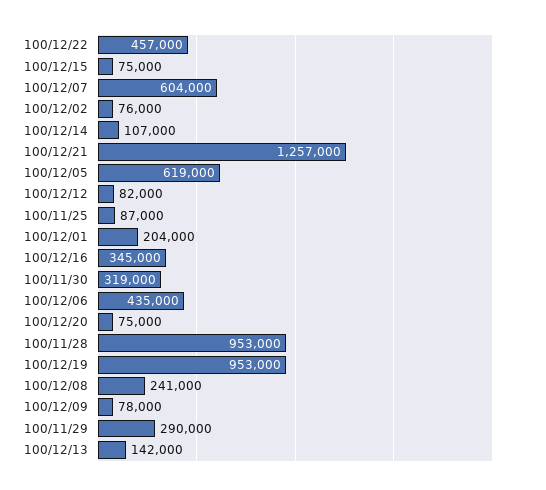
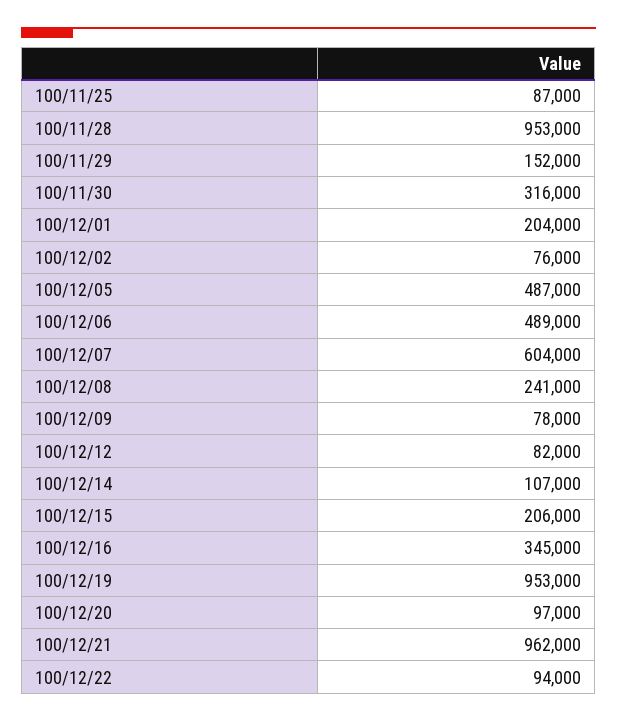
  {
-   "100/12/22": 457000,
+   "100/12/22": 94000,
-   "100/12/15": 75000,
+   "100/12/15": 206000,
    "100/12/07": 604000,
    "100/12/02": 76000,
    "100/12/14": 107000,
-   "100/12/21": 1257000,
+   "100/12/21": 962000,
-   "100/12/05": 619000,
+   "100/12/05": 487000,
    "100/12/12": 82000,
    "100/11/25": 87000,
    "100/12/01": 204000,
    "100/12/16": 345000,
-   "100/11/30": 319000,
+   "100/11/30": 316000,
-   "100/12/06": 435000,
+   "100/12/06": 489000,
-   "100/12/20": 75000,
+   "100/12/20": 97000,
    "100/11/28": 953000,
    "100/12/19": 953000,
    "100/12/08": 241000,
    "100/12/09": 78000,
-   "100/11/29": 290000,
+   "100/11/29": 152000
-   "100/12/13": 142000
  }

